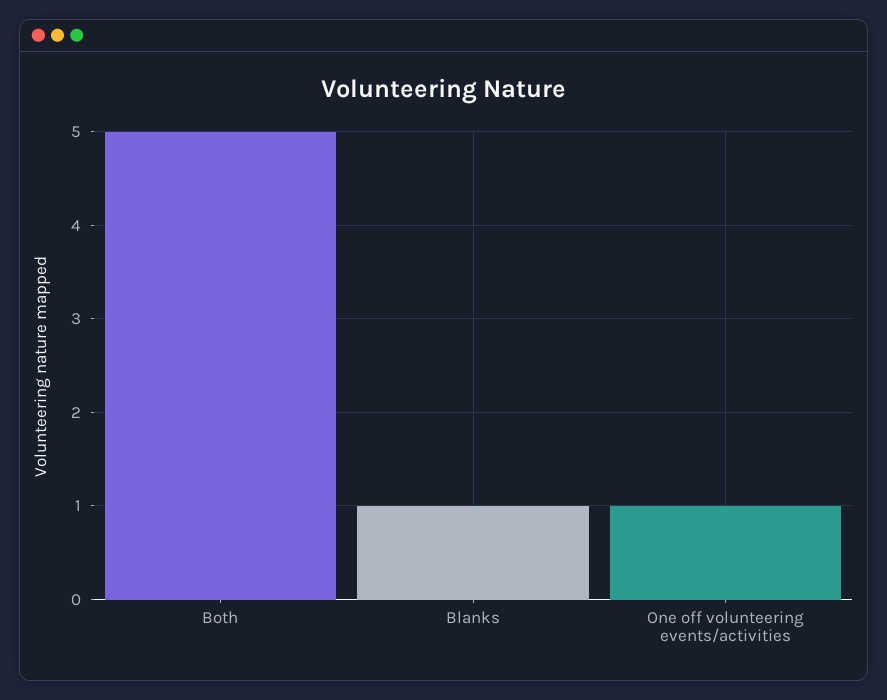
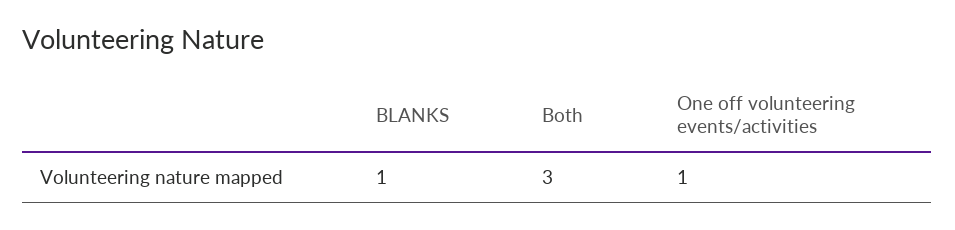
  {
-   "Both": 5,
+   "Both": 3,
    "Blanks": 1,
    "One off volunteering events/activities": 1
  }

